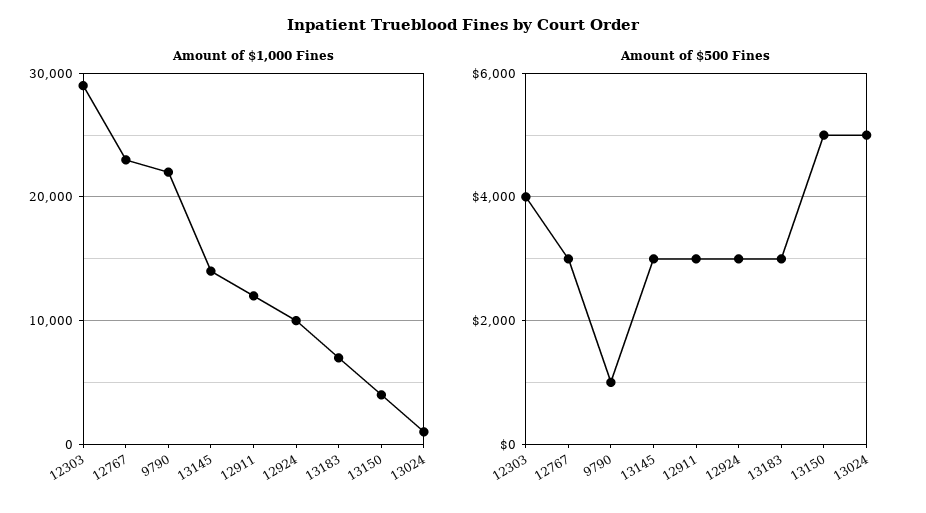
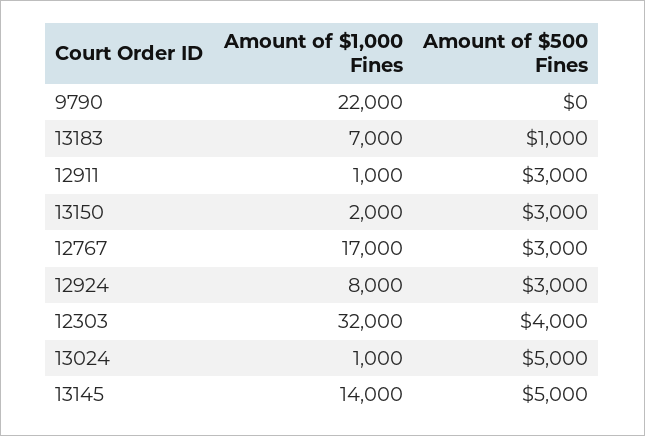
  {
    "Amount of $1,000 Fines": {
-     "12303": 29000,
+     "12303": 32000,
-     "12767": 23000,
+     "12767": 17000,
      "9790": 22000,
      "13145": 14000,
-     "12911": 12000,
+     "12911": 1000,
-     "12924": 10000,
+     "12924": 8000,
      "13183": 7000,
-     "13150": 4000,
+     "13150": 2000,
      "13024": 1000
    },
    "Amount of $500 Fines": {
      "12303": 4000,
      "12767": 3000,
-     "9790": 1000,
+     "9790": 0,
-     "13145": 3000,
+     "13145": 5000,
      "12911": 3000,
      "12924": 3000,
-     "13183": 3000,
+     "13183": 1000,
-     "13150": 5000,
+     "13150": 3000,
      "13024": 5000
    }
  }

